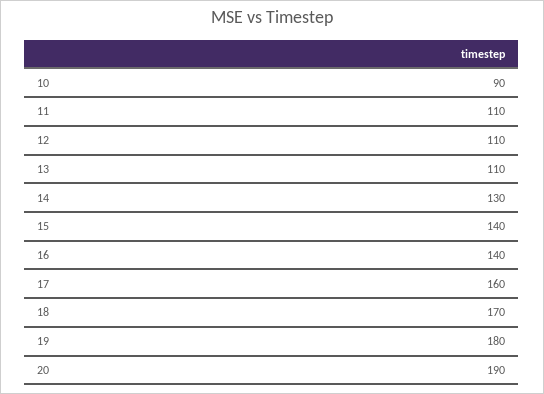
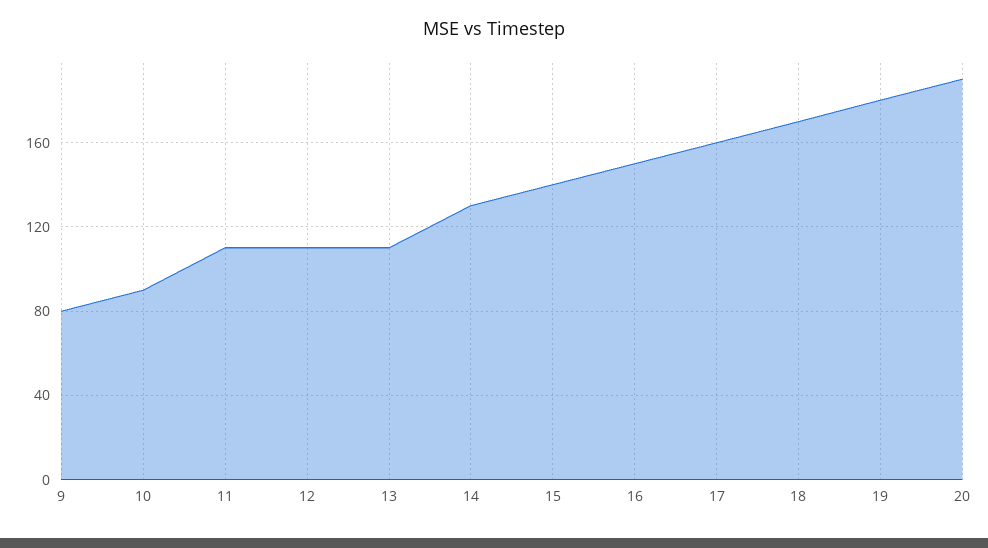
  {
    "10": 90,
    "11": 110,
    "12": 110,
    "13": 110,
    "14": 130,
    "15": 140,
-   "16": 140,
+   "16": 150,
    "17": 160,
    "18": 170,
    "19": 180,
-   "20": 190
+   "20": 190,
+   "9": 80
  }

